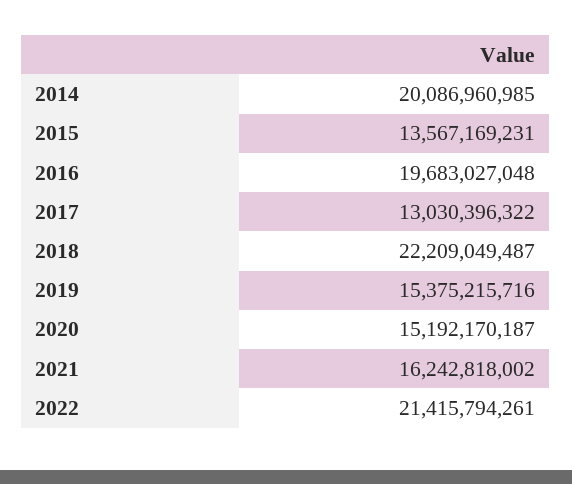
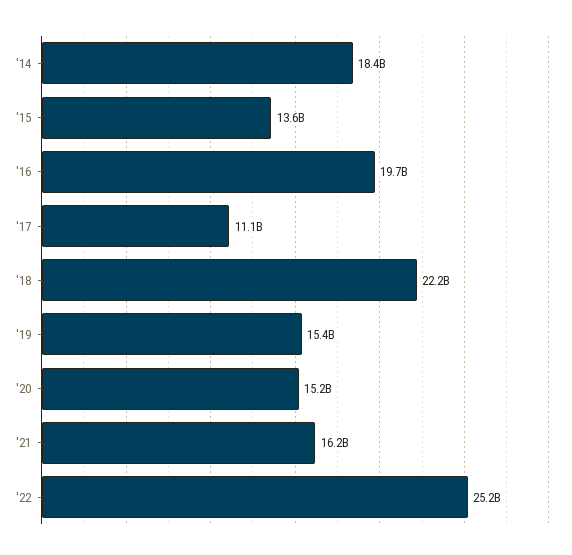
  {
-   "2014": 20086960985,
+   "2014": 18400000000,
    "2015": 13567169231,
    "2016": 19683027048,
-   "2017": 13030396322,
+   "2017": 11100000000,
    "2018": 22209049487,
    "2019": 15375215716,
    "2020": 15192170187,
    "2021": 16242818002,
-   "2022": 21415794261
+   "2022": 25200000000
  }

